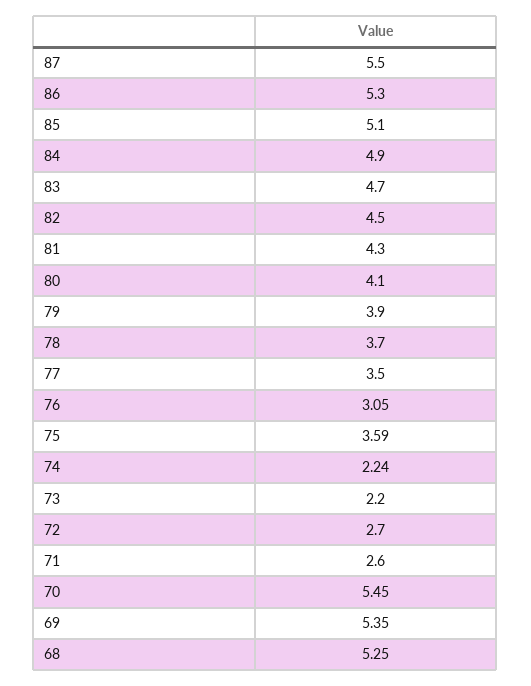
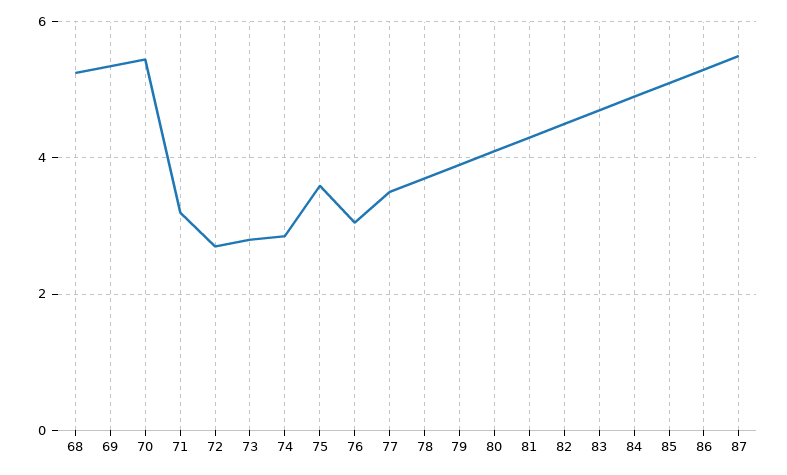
  {
    "87": 5.5,
    "86": 5.3,
    "85": 5.1,
    "84": 4.9,
    "83": 4.7,
    "82": 4.5,
    "81": 4.3,
    "80": 4.1,
    "79": 3.9,
    "78": 3.7,
    "77": 3.5,
    "76": 3.05,
    "75": 3.59,
-   "74": 2.24,
+   "74": 2.8,
-   "73": 2.2,
+   "73": 2.8,
    "72": 2.7,
-   "71": 2.6,
+   "71": 3.2,
    "70": 5.45,
    "69": 5.35,
    "68": 5.25
  }

